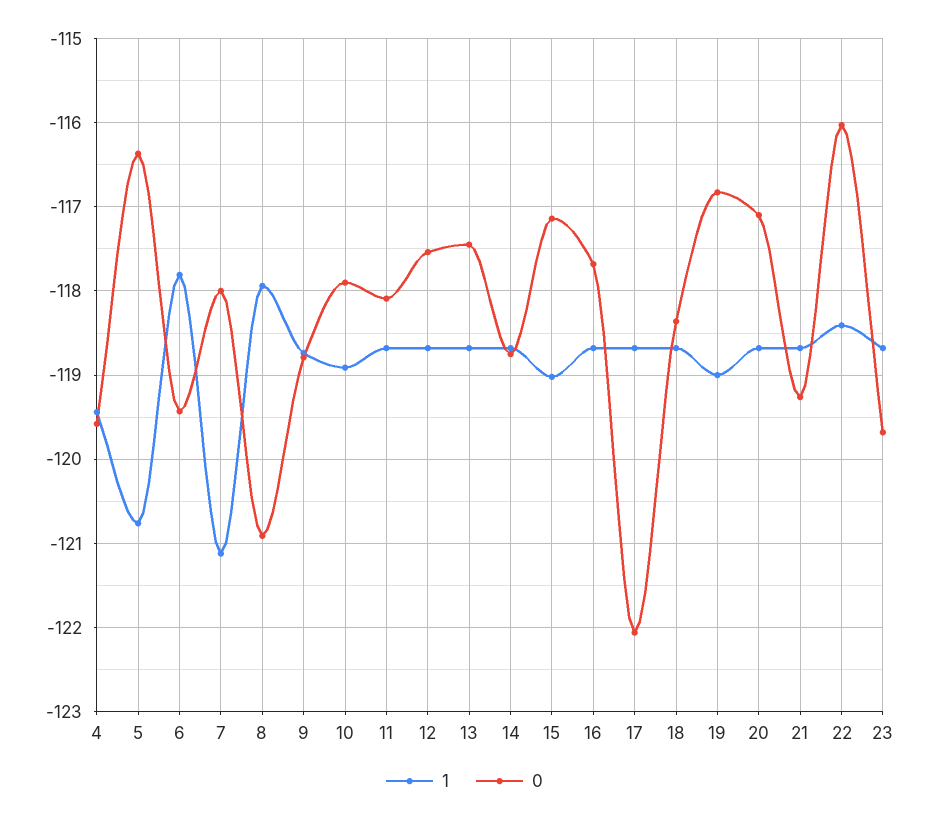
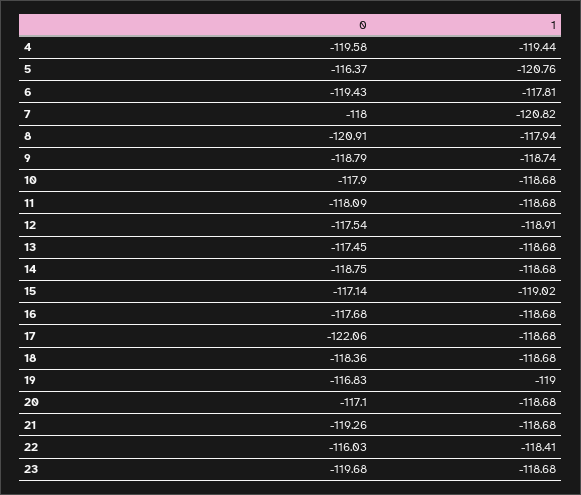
  {
    "1": {
      "4": -119.44,
      "5": -120.76,
      "6": -117.81,
-     "7": -121.1,
+     "7": -120.82,
      "8": -117.94,
      "9": -118.74,
-     "10": -118.9,
+     "10": -118.68,
      "11": -118.68,
-     "12": -118.7,
+     "12": -118.91,
      "13": -118.68,
      "14": -118.68,
      "15": -119.02,
      "16": -118.68,
      "17": -118.68,
      "18": -118.68,
      "19": -119,
      "20": -118.68,
      "21": -118.68,
      "22": -118.41,
      "23": -118.68
    },
    "0": {
      "4": -119.58,
      "5": -116.37,
      "6": -119.43,
      "7": -118,
      "8": -120.91,
      "9": -118.79,
      "10": -117.9,
      "11": -118.09,
      "12": -117.54,
      "13": -117.45,
      "14": -118.75,
      "15": -117.14,
      "16": -117.68,
      "17": -122.06,
      "18": -118.36,
      "19": -116.83,
      "20": -117.1,
      "21": -119.26,
      "22": -116.03,
      "23": -119.68
    }
  }

